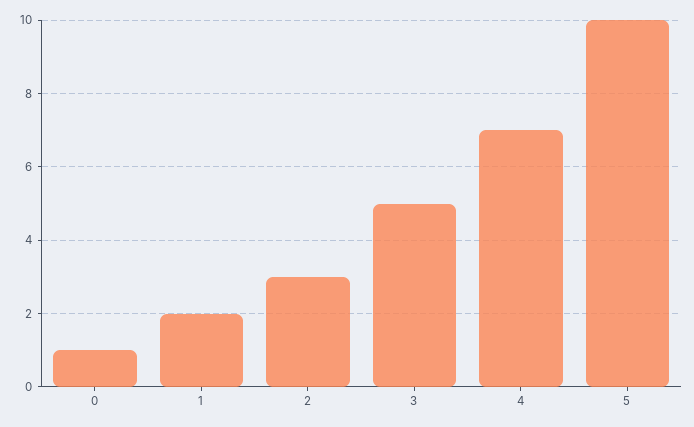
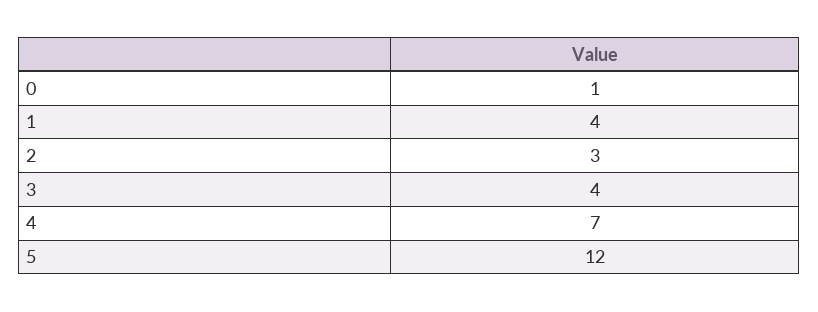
  {
    "0": 1,
-   "1": 2,
+   "1": 4,
    "2": 3,
-   "3": 5,
+   "3": 4,
    "4": 7,
-   "5": 10
+   "5": 12
  }

